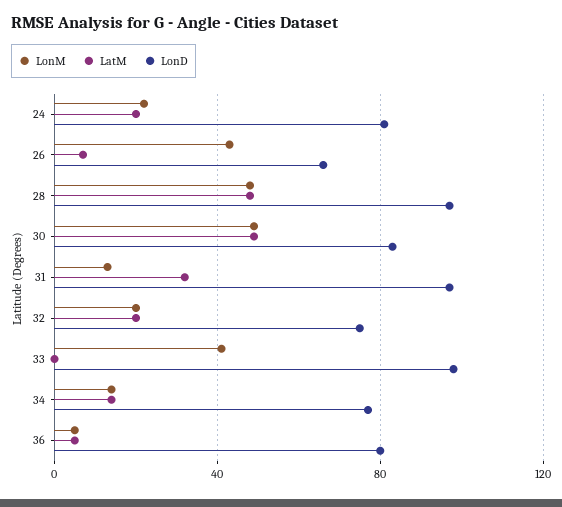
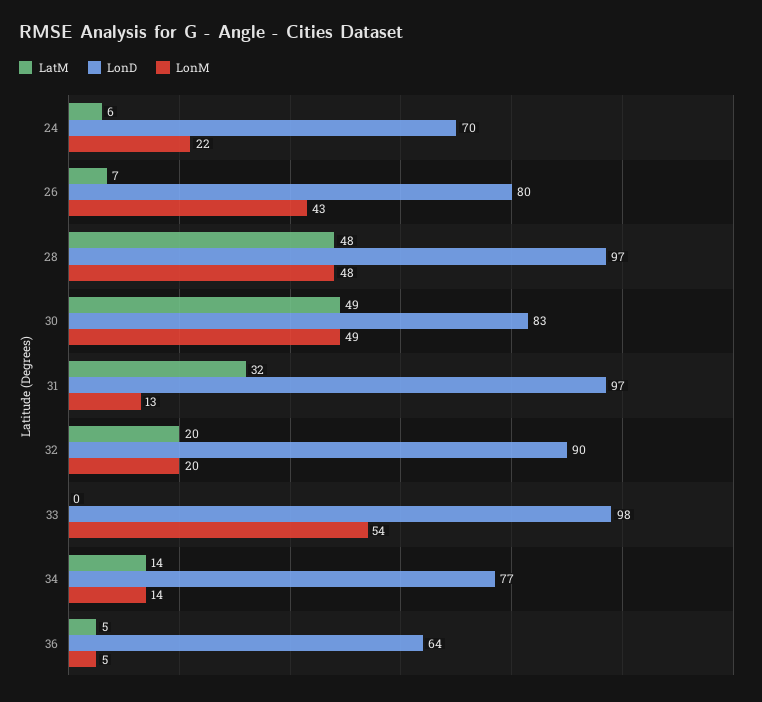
  {
    "LonM": {
      "24": 22,
      "26": 43,
      "28": 48,
      "30": 49,
      "31": 13,
      "32": 20,
-     "33": 40,
+     "33": 54,
      "34": 14,
      "36": 5
    },
    "LatM": {
-     "24": 20,
+     "24": 6,
      "26": 7,
      "28": 48,
      "30": 49,
      "31": 32,
      "32": 20,
      "33": 0,
      "34": 14,
      "36": 5
    },
    "LonD": {
-     "24": 80,
+     "24": 70,
-     "26": 65,
+     "26": 80,
      "28": 97,
      "30": 83,
      "31": 97,
-     "32": 75,
+     "32": 90,
      "33": 98,
      "34": 77,
-     "36": 80
+     "36": 64
    }
  }

